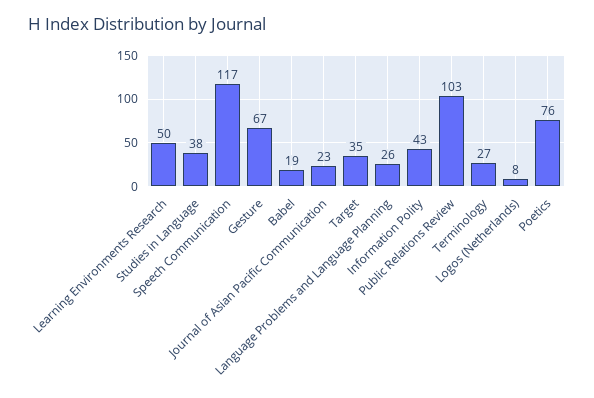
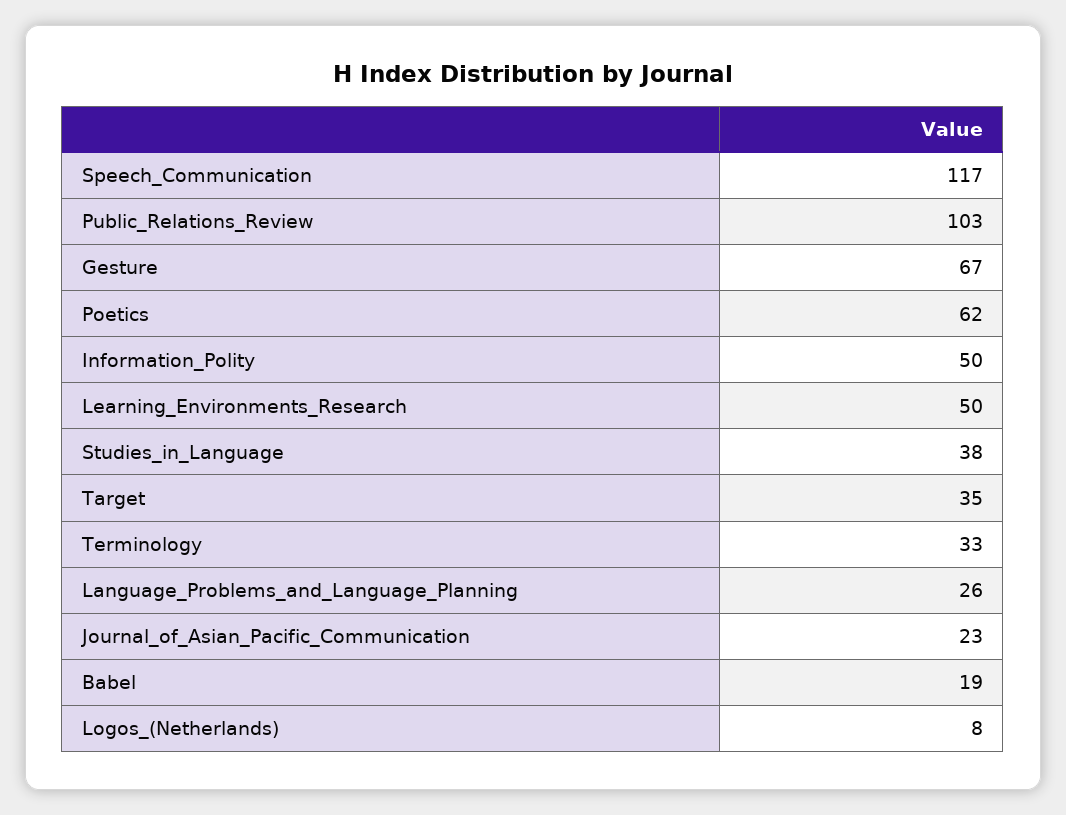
  {
    "Learning Environments Research": 50,
    "Studies in Language": 38,
    "Speech Communication": 117,
    "Gesture": 67,
    "Babel": 19,
    "Journal of Asian Pacific Communication": 23,
    "Target": 35,
    "Language Problems and Language Planning": 26,
-   "Information Polity": 43,
+   "Information Polity": 50,
    "Public Relations Review": 103,
-   "Terminology": 27,
+   "Terminology": 33,
    "Logos (Netherlands)": 8,
-   "Poetics": 76
+   "Poetics": 62
  }

